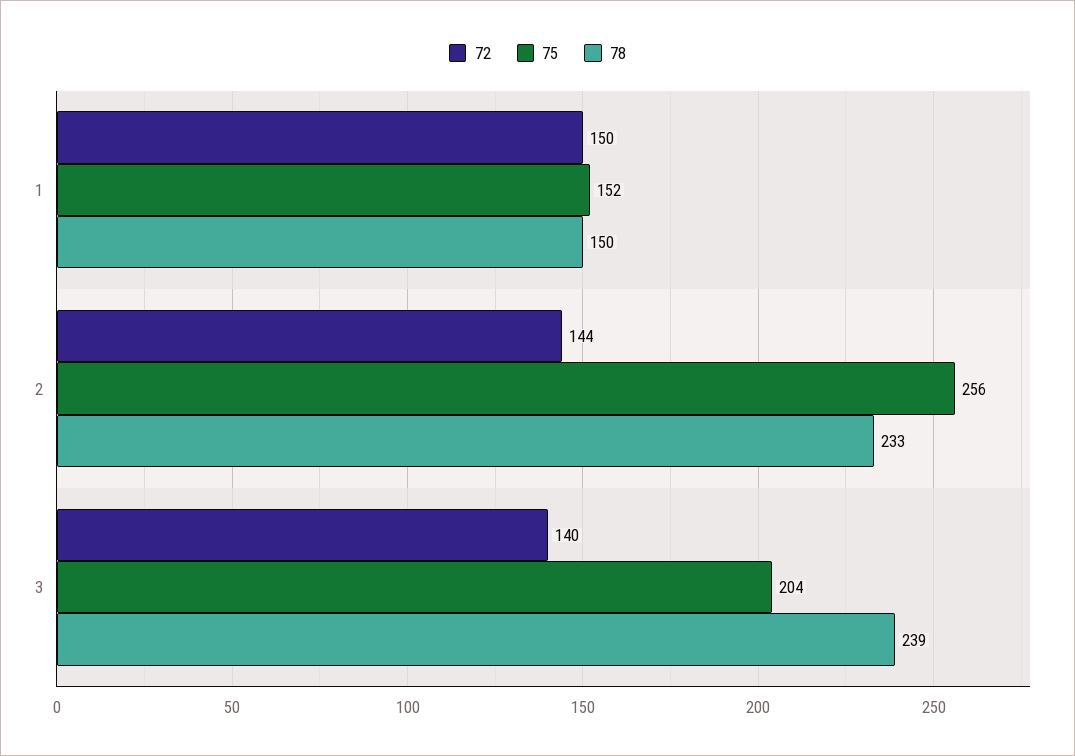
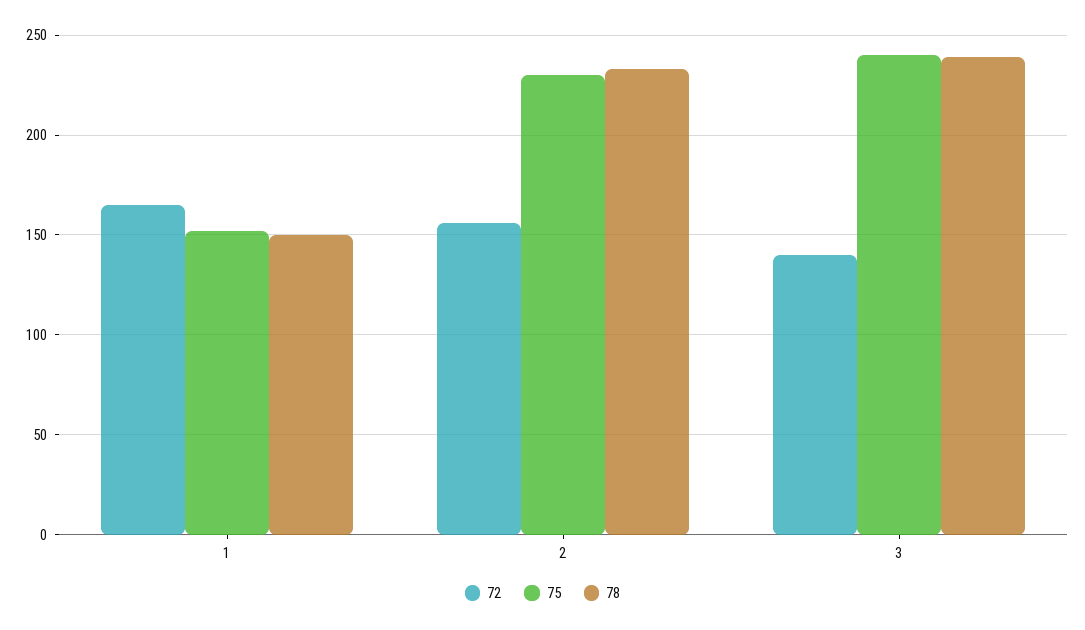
  {
    "72": {
-     "1": 150,
+     "1": 165,
-     "2": 144,
+     "2": 155,
      "3": 140
    },
    "75": {
      "1": 152,
-     "2": 256,
+     "2": 230,
-     "3": 204
+     "3": 240
    },
    "78": {
      "1": 150,
      "2": 233,
      "3": 239
    }
  }

